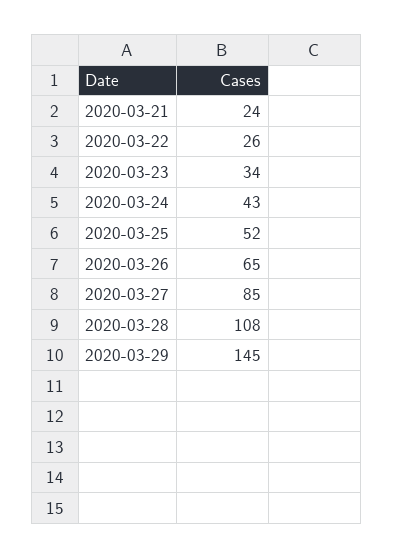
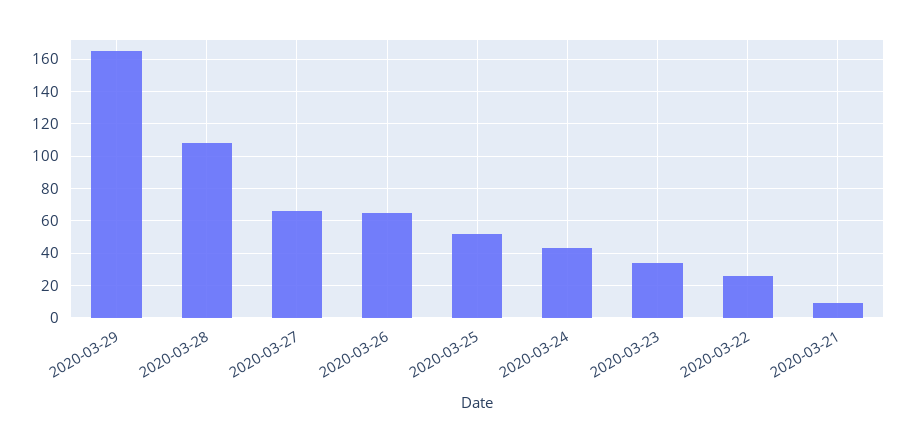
  {
-   "2020-03-21": 24,
+   "2020-03-21": 10,
    "2020-03-22": 26,
    "2020-03-23": 34,
    "2020-03-24": 43,
    "2020-03-25": 52,
    "2020-03-26": 65,
-   "2020-03-27": 85,
+   "2020-03-27": 65,
    "2020-03-28": 108,
-   "2020-03-29": 145
+   "2020-03-29": 165
  }

